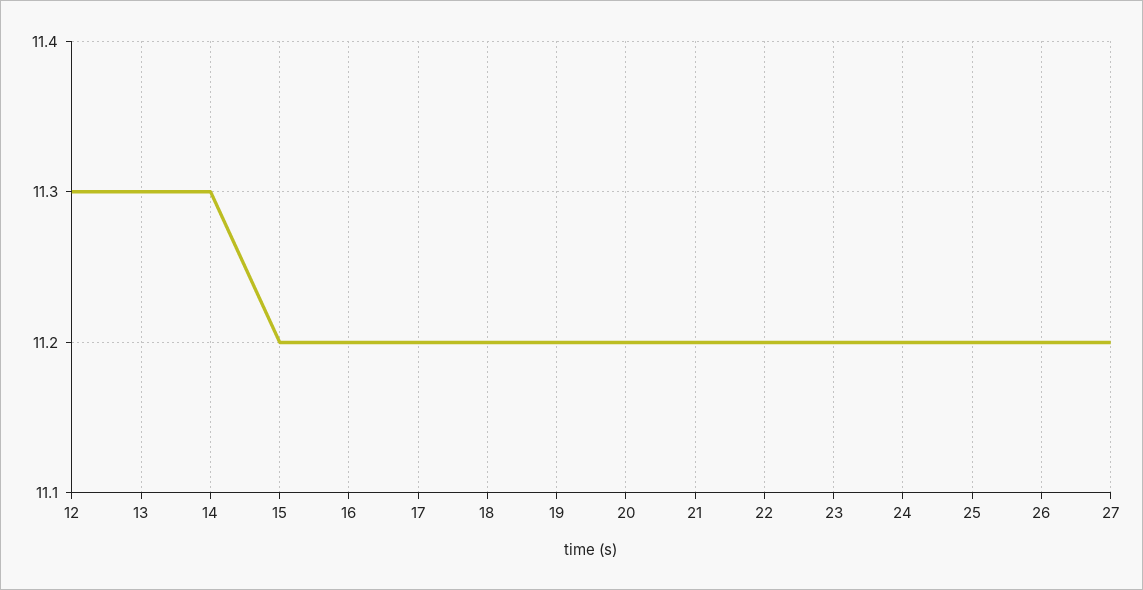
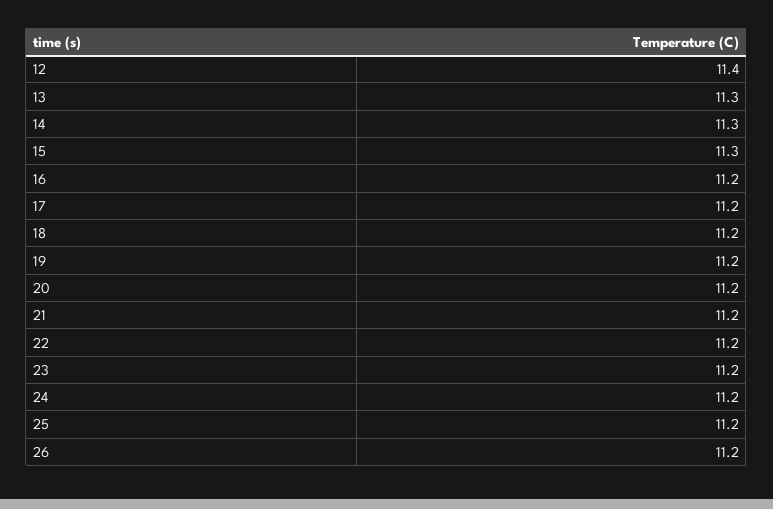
  {
-   "12": 11.3,
+   "12": 11.4,
    "13": 11.3,
    "14": 11.3,
-   "15": 11.2,
+   "15": 11.3,
    "16": 11.2,
    "17": 11.2,
    "18": 11.2,
    "19": 11.2,
    "20": 11.2,
    "21": 11.2,
    "22": 11.2,
    "23": 11.2,
    "24": 11.2,
    "25": 11.2,
-   "26": 11.2,
+   "26": 11.2
-   "27": 11.2
  }

